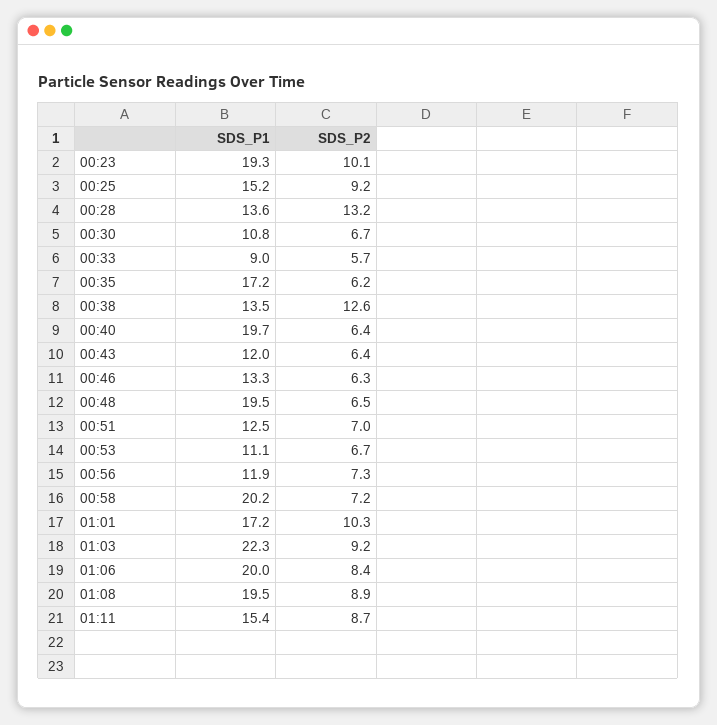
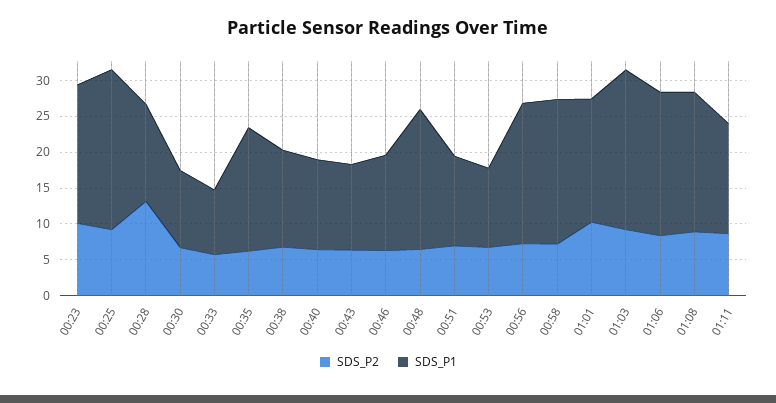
  {
    "SDS_P1": {
      "00:23": 19.3,
-     "00:25": 15.2,
+     "00:25": 22.5,
      "00:28": 13.6,
      "00:30": 10.8,
      "00:33": 9,
      "00:35": 17.2,
      "00:38": 13.5,
-     "00:40": 19.7,
+     "00:40": 12.5,
      "00:43": 12,
      "00:46": 13.3,
      "00:48": 19.5,
      "00:51": 12.5,
      "00:53": 11.1,
-     "00:56": 11.9,
+     "00:56": 20,
      "00:58": 20.2,
      "01:01": 17.2,
      "01:03": 22.3,
      "01:06": 20,
      "01:08": 19.5,
      "01:11": 15.4
    },
    "SDS_P2": {
      "00:23": 10.1,
      "00:25": 9.2,
      "00:28": 13.2,
      "00:30": 6.7,
      "00:33": 5.7,
      "00:35": 6.2,
-     "00:38": 12.6,
+     "00:38": 7.5,
      "00:40": 6.4,
      "00:43": 6.4,
      "00:46": 6.3,
      "00:48": 6.5,
      "00:51": 7,
      "00:53": 6.7,
      "00:56": 7.3,
      "00:58": 7.2,
      "01:01": 10.3,
      "01:03": 9.2,
      "01:06": 8.4,
      "01:08": 8.9,
      "01:11": 8.7
    }
  }

